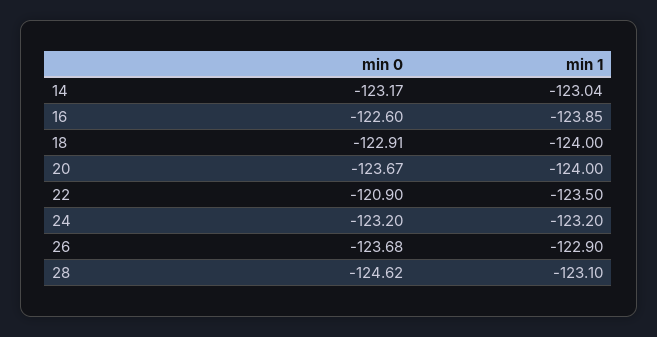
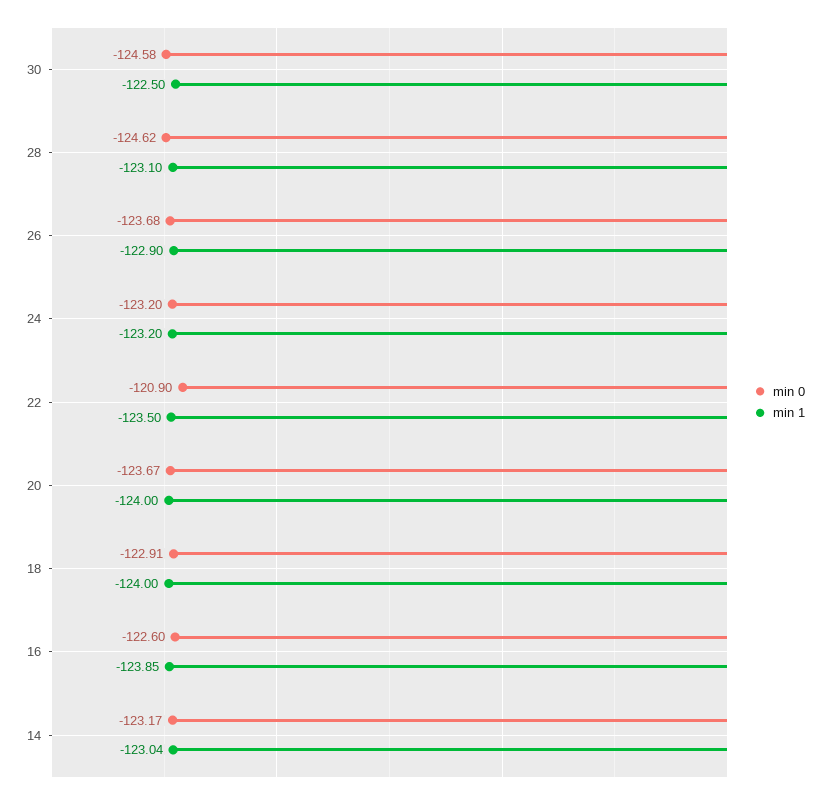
  {
    "min 0": {
      "14": -123.17,
      "16": -122.6,
      "18": -122.91,
      "20": -123.67,
      "22": -120.9,
      "24": -123.2,
      "26": -123.68,
-     "28": -124.62
+     "28": -124.62,
+     "30": -124.58
    },
    "min 1": {
      "14": -123.04,
      "16": -123.85,
      "18": -124,
      "20": -124,
      "22": -123.5,
      "24": -123.2,
      "26": -122.9,
-     "28": -123.1
+     "28": -123.1,
+     "30": -122.5
    }
  }

